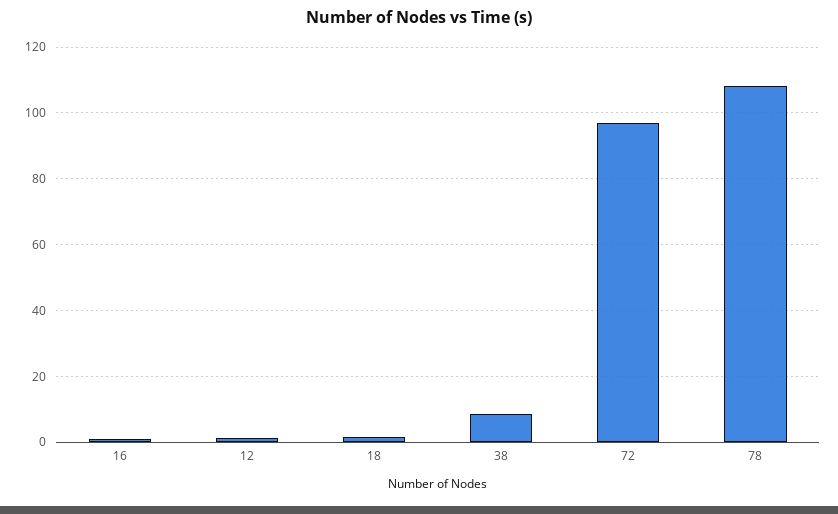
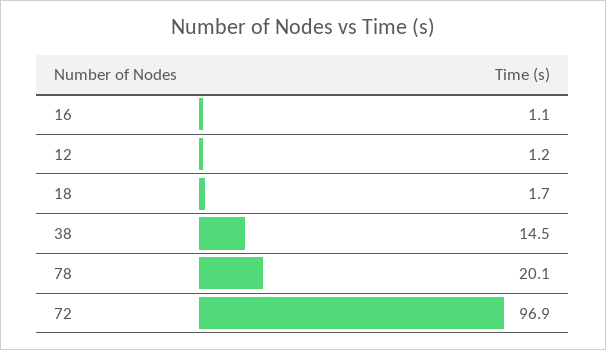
  {
    "16": 1.1,
    "12": 1.2,
    "18": 1.7,
-   "38": 8,
+   "38": 14.5,
    "72": 96.9,
-   "78": 108
+   "78": 20.1
  }

